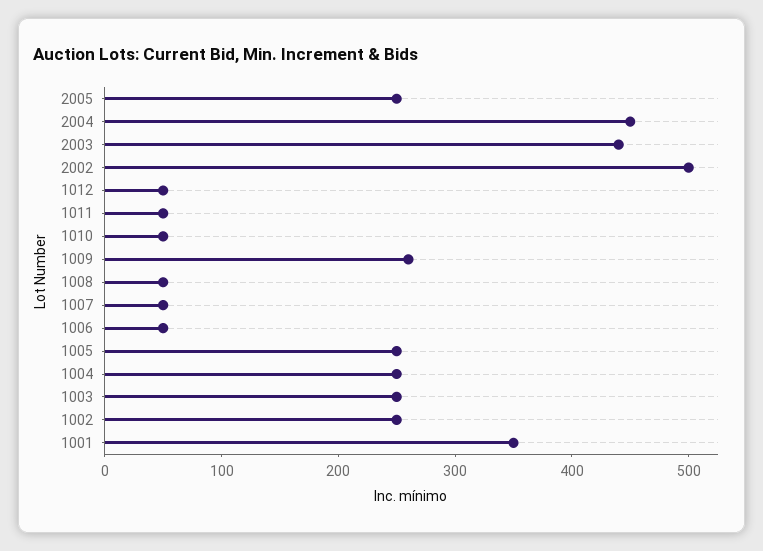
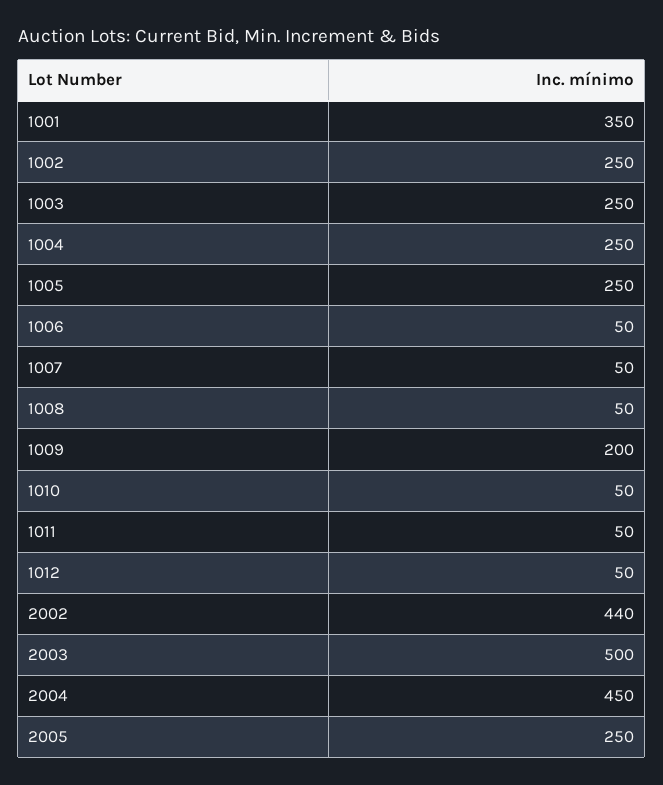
  {
    "2005": 250,
    "2004": 450,
-   "2003": 440,
+   "2003": 500,
-   "2002": 500,
+   "2002": 440,
    "1012": 50,
    "1011": 50,
    "1010": 50,
-   "1009": 260,
+   "1009": 200,
    "1008": 50,
    "1007": 50,
    "1006": 50,
    "1005": 250,
    "1004": 250,
    "1003": 250,
    "1002": 250,
    "1001": 350
  }

